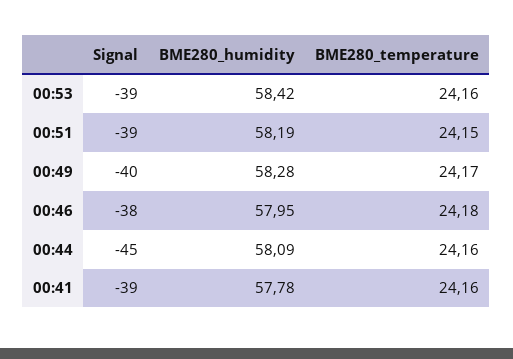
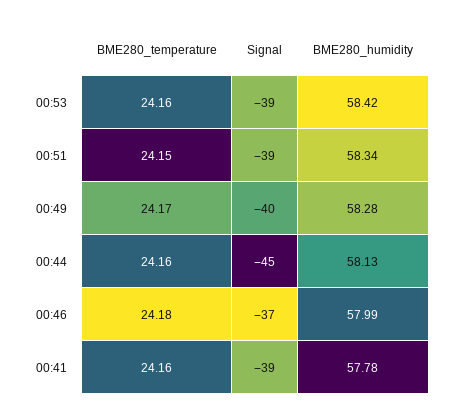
  {
    "Signal": {
      "00:53": -39,
      "00:51": -39,
      "00:49": -40,
-     "00:46": -38,
+     "00:46": -37,
      "00:44": -45,
      "00:41": -39
    },
    "BME280_humidity": {
      "00:53": 58.42,
-     "00:51": 58.19,
+     "00:51": 58.34,
      "00:49": 58.28,
-     "00:46": 57.95,
+     "00:46": 57.99,
-     "00:44": 58.09,
+     "00:44": 58.13,
      "00:41": 57.78
    },
    "BME280_temperature": {
      "00:53": 24.16,
      "00:51": 24.15,
      "00:49": 24.17,
      "00:46": 24.18,
      "00:44": 24.16,
      "00:41": 24.16
    }
  }

